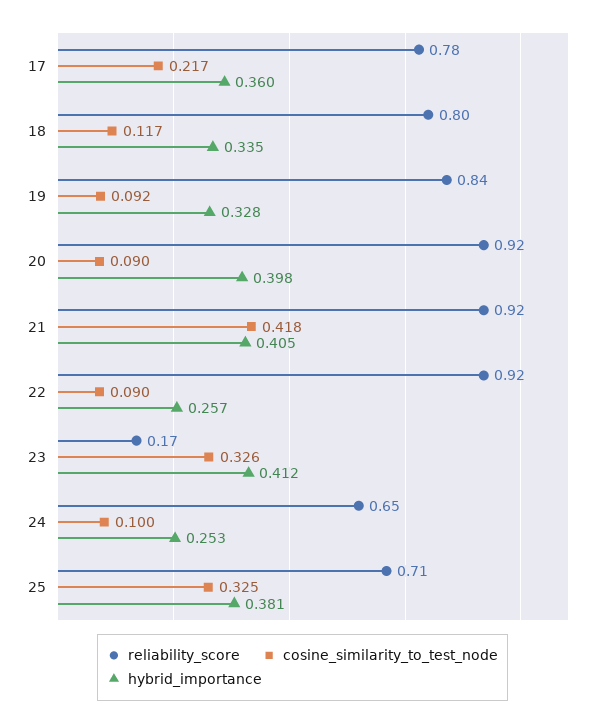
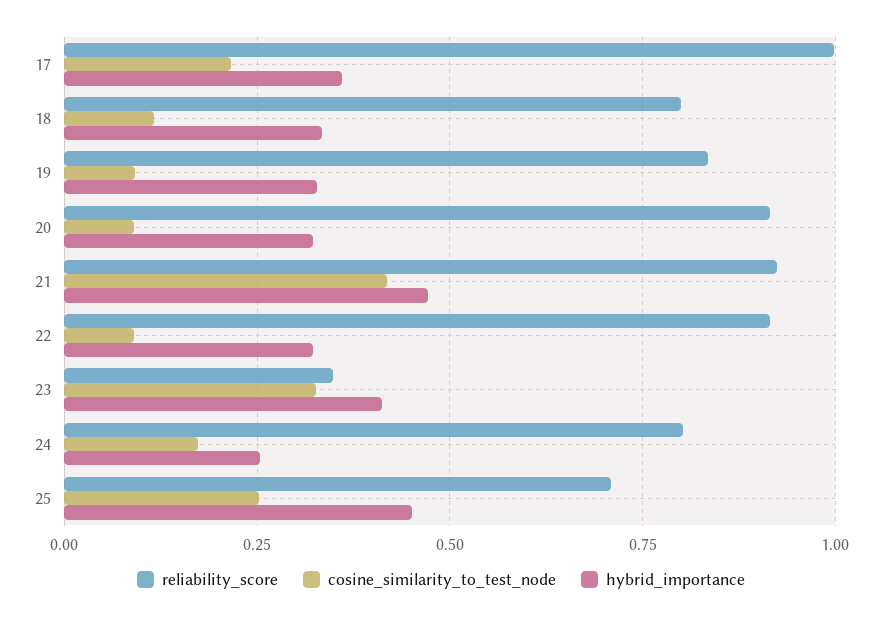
  {
    "reliability_score": {
-     "17": 0.78,
+     "17": 1,
      "18": 0.8,
      "19": 0.84,
      "20": 0.92,
      "21": 0.92,
      "22": 0.92,
-     "23": 0.17,
+     "23": 0.35,
-     "24": 0.65,
+     "24": 0.8,
      "25": 0.71
    },
    "cosine_similarity_to_test_node": {
      "17": 0.217,
      "18": 0.117,
      "19": 0.092,
      "20": 0.09,
      "21": 0.418,
      "22": 0.09,
      "23": 0.326,
-     "24": 0.1,
+     "24": 0.175,
-     "25": 0.325
+     "25": 0.25
    },
    "hybrid_importance": {
      "17": 0.36,
      "18": 0.335,
      "19": 0.328,
-     "20": 0.398,
+     "20": 0.325,
-     "21": 0.405,
+     "21": 0.475,
-     "22": 0.257,
+     "22": 0.325,
      "23": 0.412,
      "24": 0.253,
-     "25": 0.381
+     "25": 0.45
    }
  }

